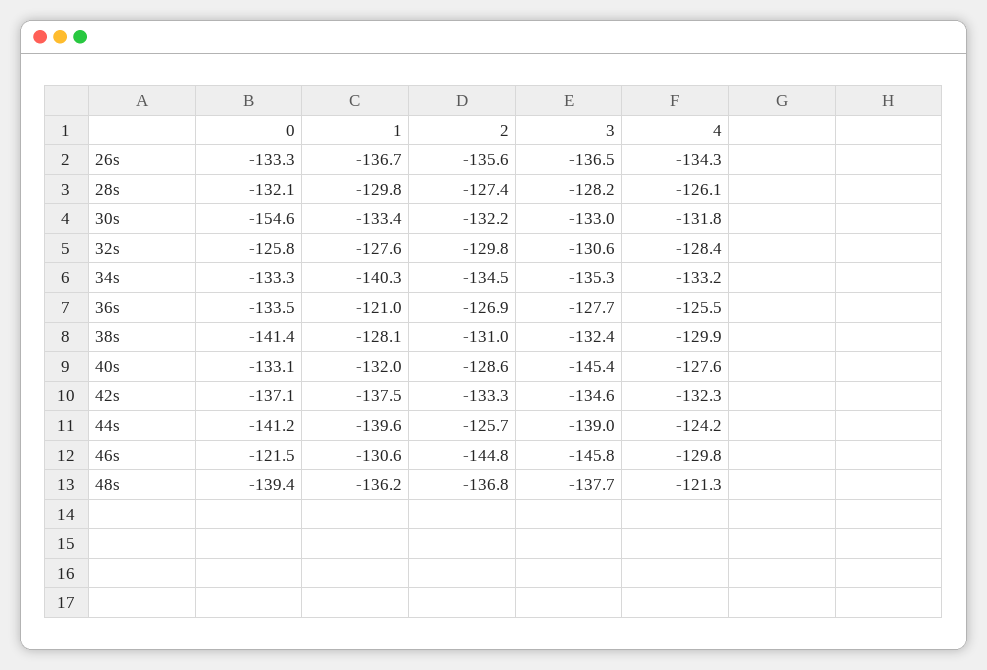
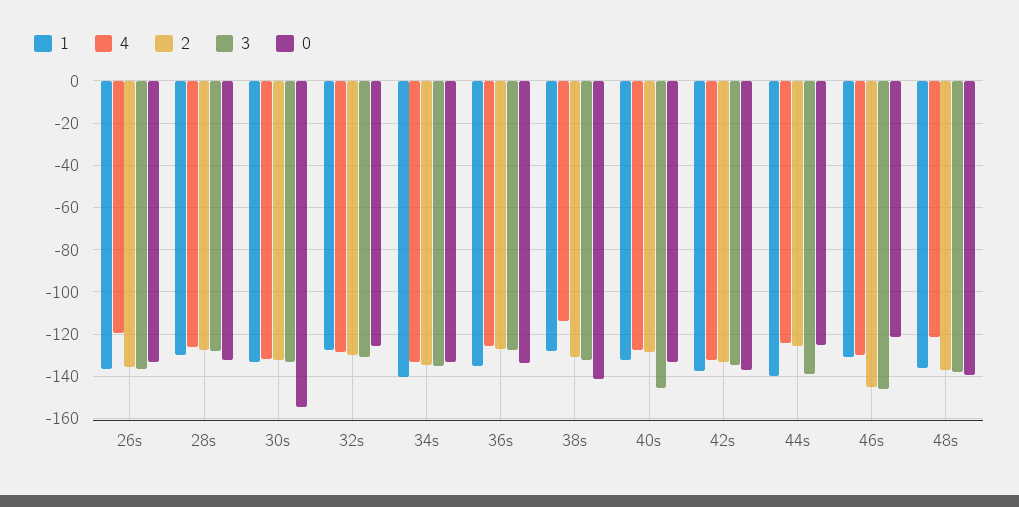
  {
    "0": {
      "26s": -133.3,
      "28s": -132.1,
      "30s": -154.6,
      "32s": -125.8,
      "34s": -133.3,
      "36s": -133.5,
      "38s": -141.4,
      "40s": -133.1,
      "42s": -137.1,
-     "44s": -141.2,
+     "44s": -125,
      "46s": -121.5,
      "48s": -139.4
    },
    "1": {
      "26s": -136.7,
      "28s": -129.8,
      "30s": -133.4,
      "32s": -127.6,
      "34s": -140.3,
-     "36s": -121,
+     "36s": -135,
      "38s": -128.1,
      "40s": -132,
      "42s": -137.5,
      "44s": -139.6,
      "46s": -130.6,
      "48s": -136.2
    },
    "2": {
      "26s": -135.6,
      "28s": -127.4,
      "30s": -132.2,
      "32s": -129.8,
      "34s": -134.5,
      "36s": -126.9,
      "38s": -131,
      "40s": -128.6,
      "42s": -133.3,
      "44s": -125.7,
      "46s": -144.8,
      "48s": -136.8
    },
    "3": {
      "26s": -136.5,
      "28s": -128.2,
      "30s": -133,
      "32s": -130.6,
      "34s": -135.3,
      "36s": -127.7,
      "38s": -132.4,
      "40s": -145.4,
      "42s": -134.6,
      "44s": -139,
      "46s": -145.8,
      "48s": -137.7
    },
    "4": {
-     "26s": -134.3,
+     "26s": -120,
      "28s": -126.1,
      "30s": -131.8,
      "32s": -128.4,
      "34s": -133.2,
      "36s": -125.5,
-     "38s": -129.9,
+     "38s": -115,
      "40s": -127.6,
      "42s": -132.3,
      "44s": -124.2,
      "46s": -129.8,
      "48s": -121.3
    }
  }

